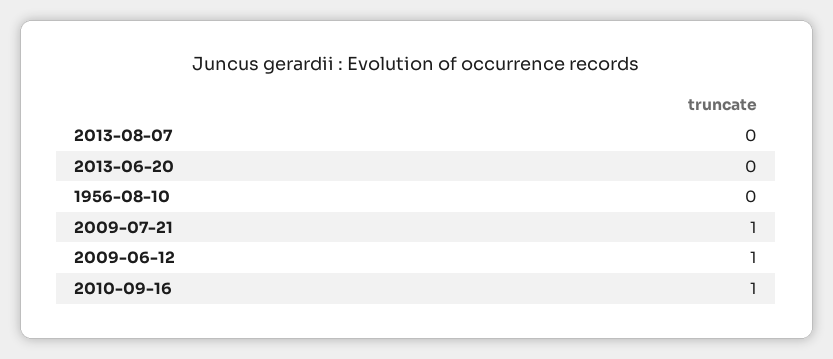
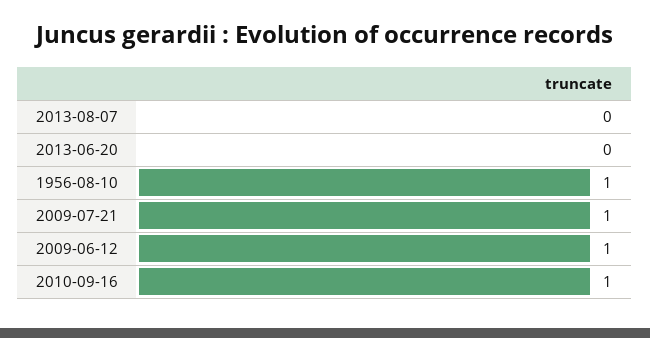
  {
    "2013-08-07": 0,
    "2013-06-20": 0,
-   "1956-08-10": 0,
+   "1956-08-10": 1,
    "2009-07-21": 1,
    "2009-06-12": 1,
    "2010-09-16": 1
  }

